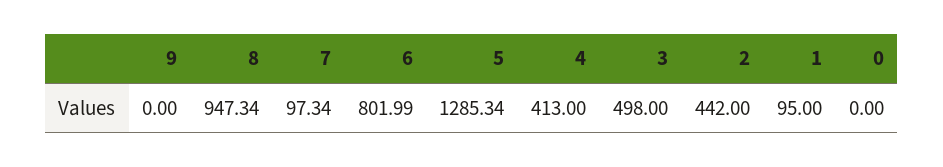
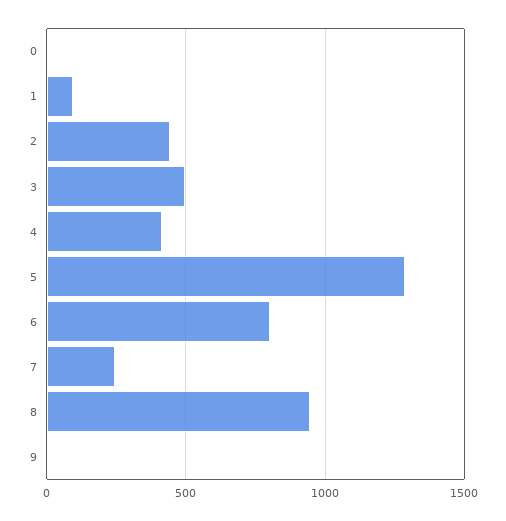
  {
    "9": 0,
    "8": 947.34,
-   "7": 97.34,
+   "7": 250,
    "6": 801.99,
    "5": 1285.34,
    "4": 413,
    "3": 498,
    "2": 442,
    "1": 95,
    "0": 0
  }

